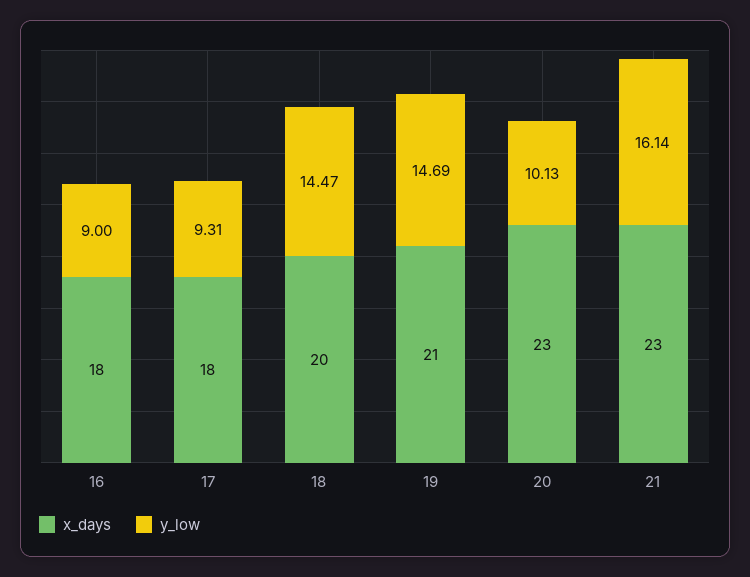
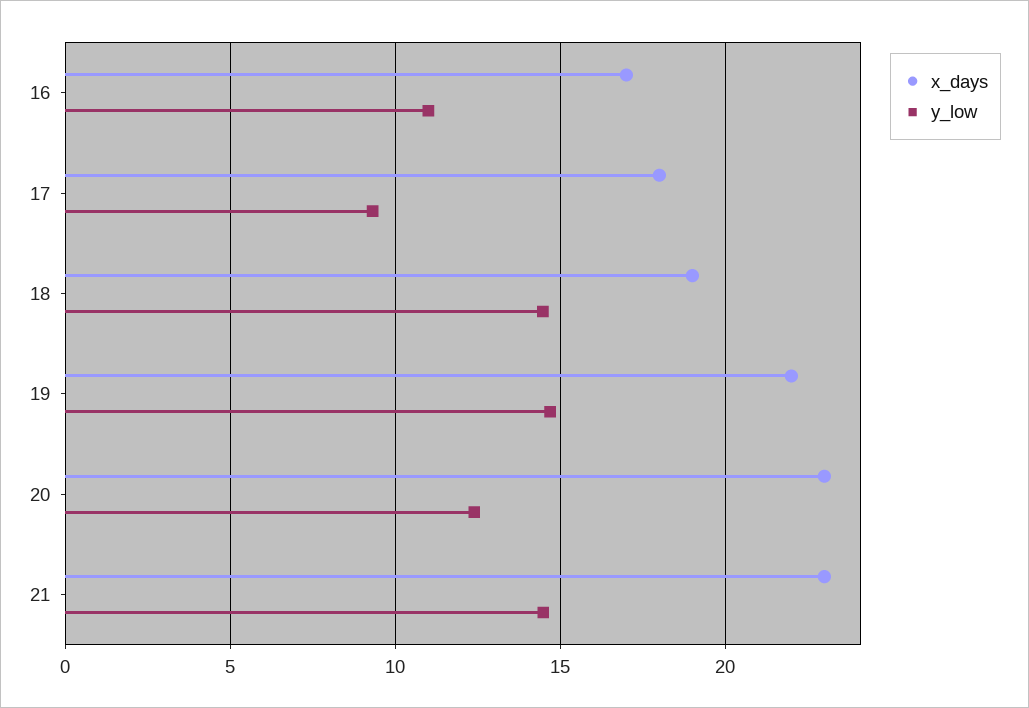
  {
    "x_days": {
-     "16": 18,
+     "16": 17,
      "17": 18,
-     "18": 20,
+     "18": 19,
-     "19": 21,
+     "19": 22,
      "20": 23,
      "21": 23
    },
    "y_low": {
-     "16": 9,
+     "16": 11,
      "17": 9.31,
      "18": 14.47,
      "19": 14.69,
-     "20": 10.13,
+     "20": 12.5,
-     "21": 16.14
+     "21": 14.5
    }
  }

